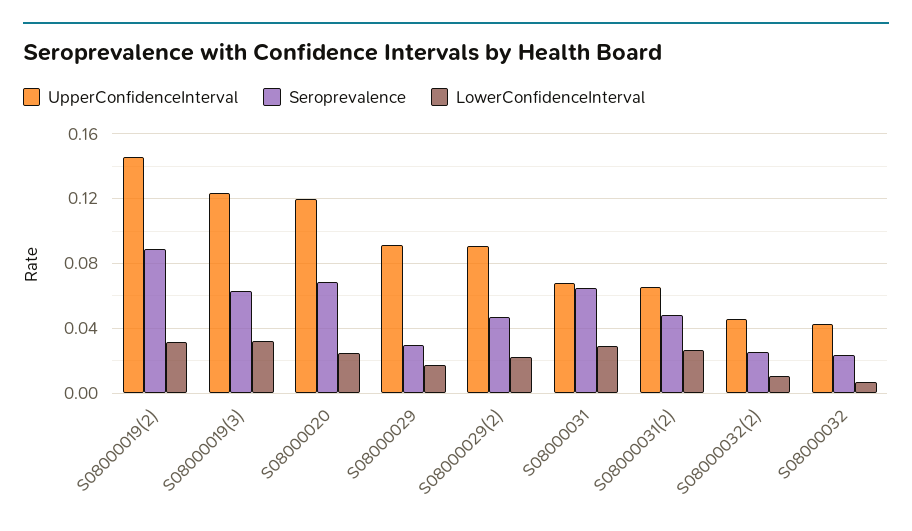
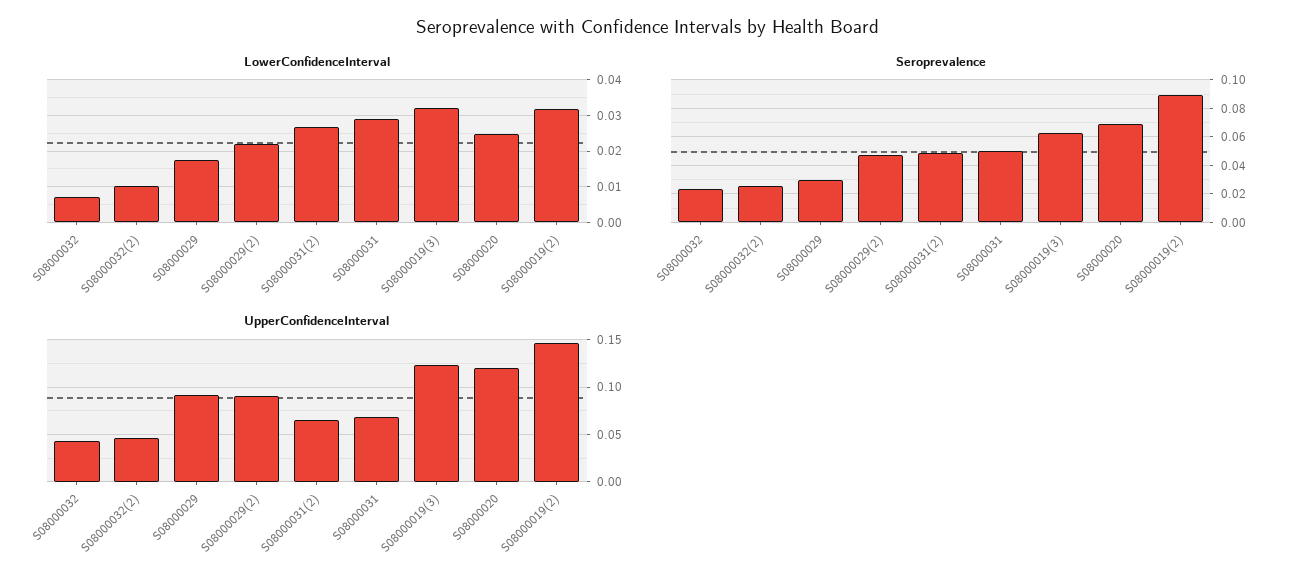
  {
    "UpperConfidenceInterval": {
      "S08000019(2)": 0.145,
      "S08000019(3)": 0.125,
      "S08000020": 0.12,
      "S08000029": 0.09,
      "S08000029(2)": 0.09,
      "S08000031": 0.07,
      "S08000031(2)": 0.065,
      "S08000032(2)": 0.045,
      "S08000032": 0.045
    },
    "Seroprevalence": {
      "S08000019(2)": 0.09,
      "S08000019(3)": 0.065,
      "S08000020": 0.07,
      "S08000029": 0.03,
      "S08000029(2)": 0.045,
-     "S08000031": 0.065,
+     "S08000031": 0.05,
      "S08000031(2)": 0.05,
      "S08000032(2)": 0.025,
      "S08000032": 0.025
    },
    "LowerConfidenceInterval": {
      "S08000019(2)": 0.032,
      "S08000019(3)": 0.032,
      "S08000020": 0.024,
      "S08000029": 0.018,
      "S08000029(2)": 0.022,
      "S08000031": 0.03,
      "S08000031(2)": 0.026,
      "S08000032(2)": 0.01,
      "S08000032": 0.008
    }
  }

